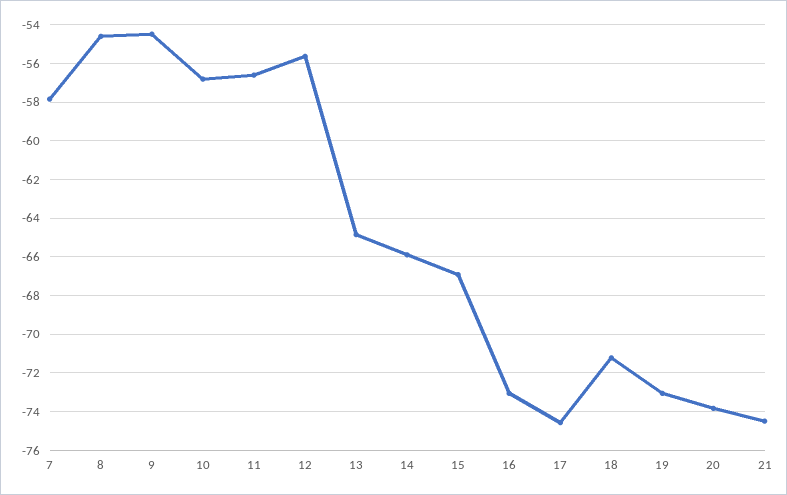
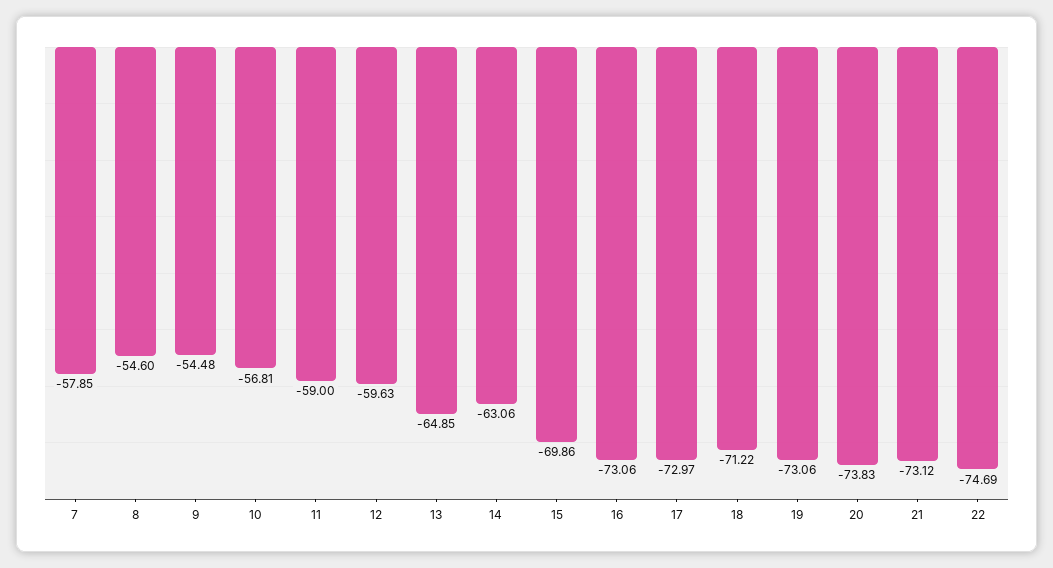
  {
    "7": -57.85,
    "8": -54.6,
    "9": -54.48,
    "10": -56.81,
-   "11": -56.5,
+   "11": -59,
-   "12": -55.5,
+   "12": -59.63,
    "13": -64.85,
-   "14": -66,
+   "14": -63.06,
-   "15": -67,
+   "15": -69.86,
    "16": -73.06,
-   "17": -74.5,
+   "17": -72.97,
    "18": -71.22,
    "19": -73.06,
    "20": -73.83,
-   "21": -74.5
+   "21": -73.12,
+   "22": -74.69
  }

